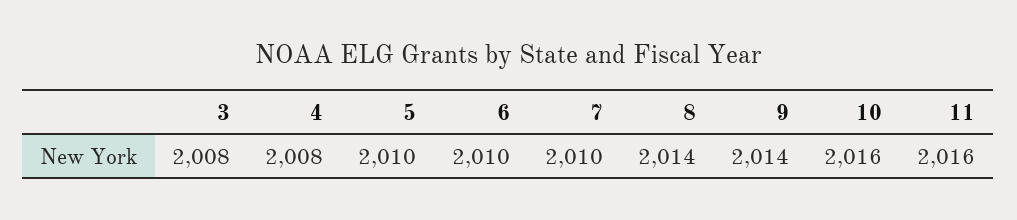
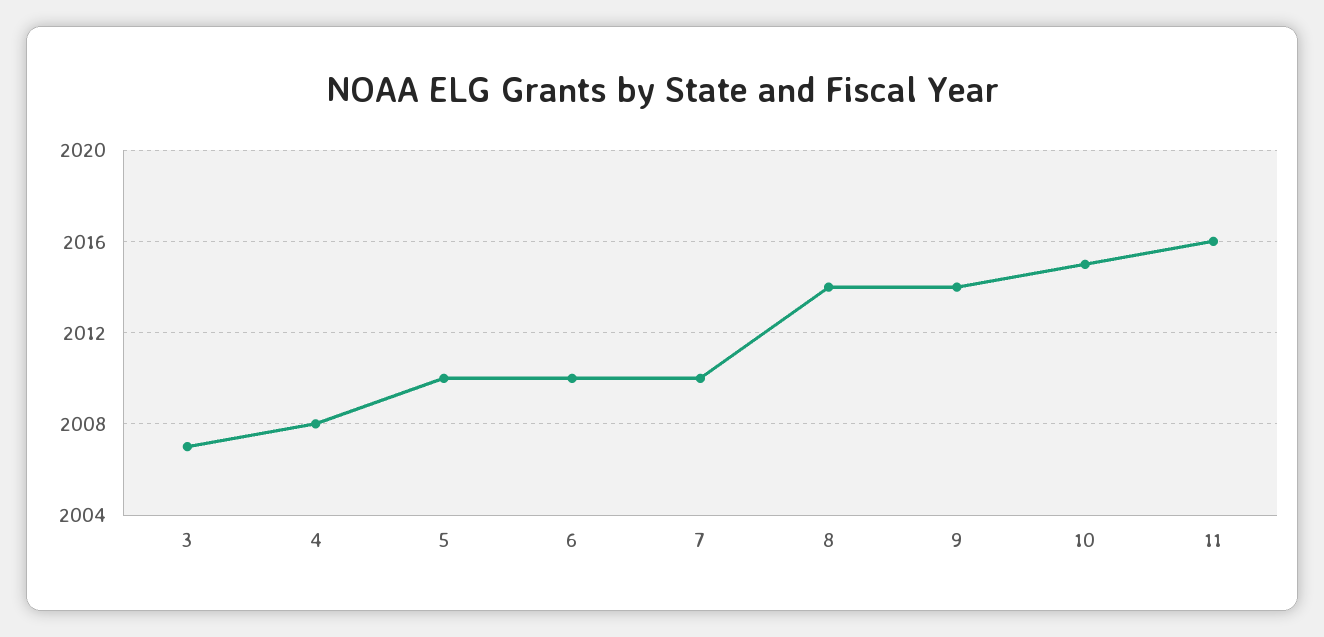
  {
-   "3": 2008,
+   "3": 2007,
    "4": 2008,
    "5": 2010,
    "6": 2010,
    "7": 2010,
    "8": 2014,
    "9": 2014,
-   "10": 2016,
+   "10": 2015,
    "11": 2016
  }

